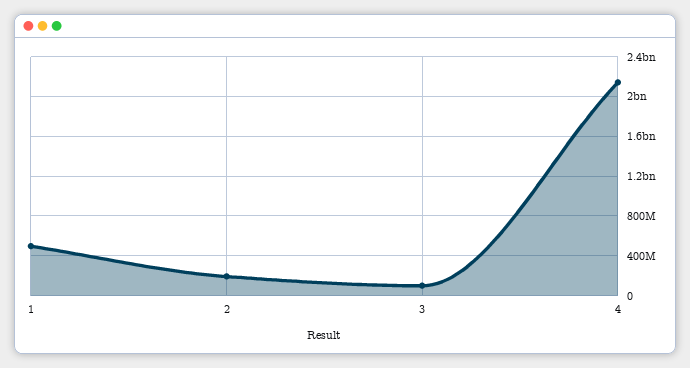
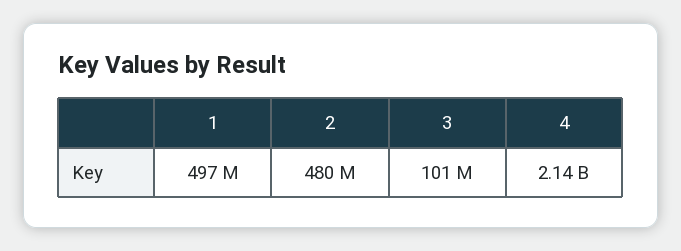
  {
    "1": 497000000,
-   "2": 200000000,
+   "2": 480000000,
    "3": 101000000,
    "4": 2140000000
  }

